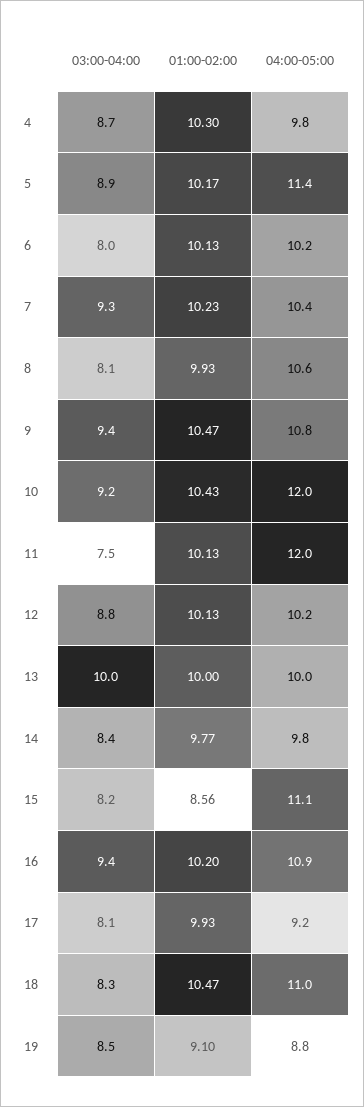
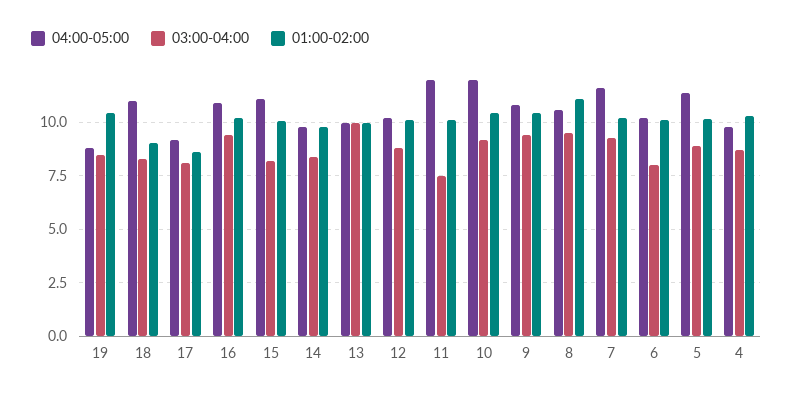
  {
    "03:00-04:00": {
      "4": 8.7,
      "5": 8.9,
      "6": 8,
      "7": 9.3,
-     "8": 8.1,
+     "8": 9.5,
      "9": 9.4,
      "10": 9.2,
      "11": 7.5,
      "12": 8.8,
      "13": 10,
      "14": 8.4,
      "15": 8.2,
      "16": 9.4,
      "17": 8.1,
      "18": 8.3,
      "19": 8.5
    },
    "01:00-02:00": {
      "4": 10.3,
      "5": 10.17,
      "6": 10.13,
      "7": 10.23,
-     "8": 9.93,
+     "8": 11,
      "9": 10.47,
      "10": 10.43,
      "11": 10.13,
      "12": 10.13,
      "13": 10,
      "14": 9.77,
-     "15": 8.56,
+     "15": 10,
      "16": 10.2,
-     "17": 9.93,
+     "17": 8.5,
-     "18": 10.47,
+     "18": 9,
-     "19": 9.1
+     "19": 10.5
    },
    "04:00-05:00": {
      "4": 9.8,
      "5": 11.4,
      "6": 10.2,
-     "7": 10.4,
+     "7": 11.5,
      "8": 10.6,
      "9": 10.8,
      "10": 12,
      "11": 12,
      "12": 10.2,
      "13": 10,
      "14": 9.8,
      "15": 11.1,
      "16": 10.9,
      "17": 9.2,
      "18": 11,
      "19": 8.8
    }
  }

